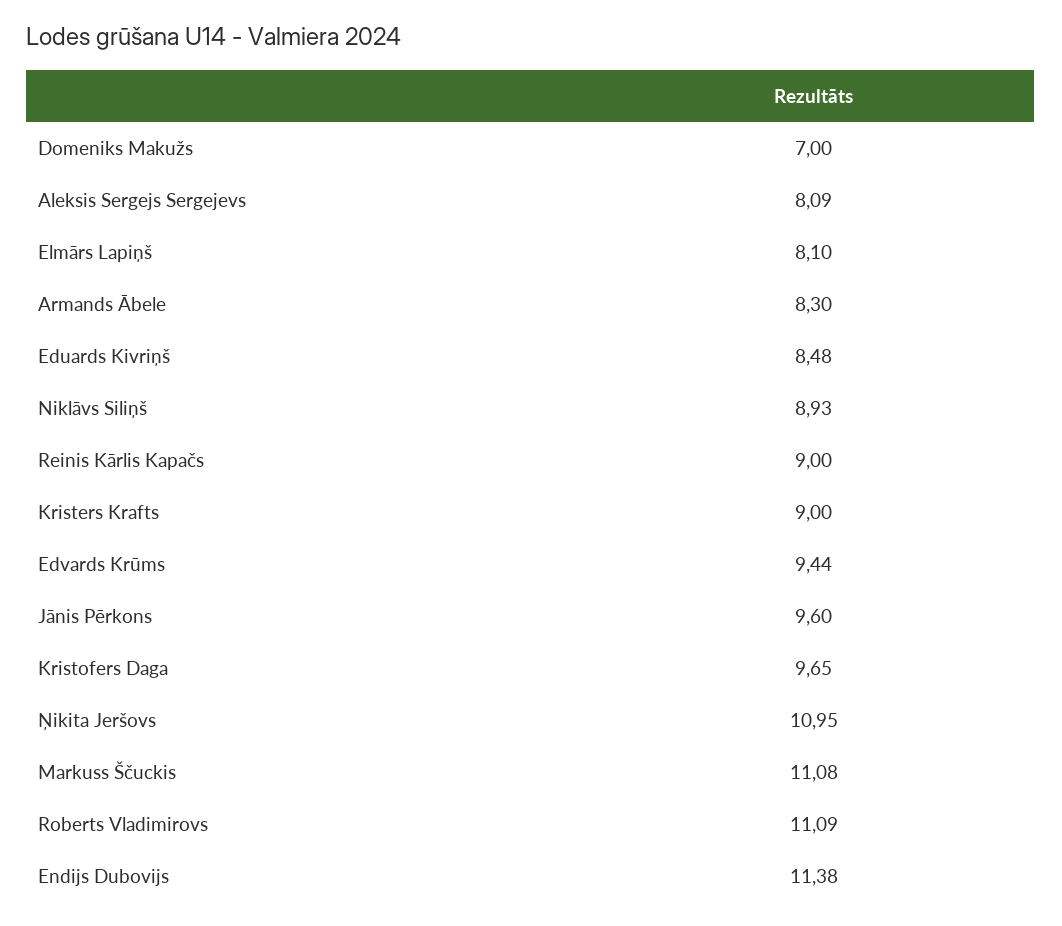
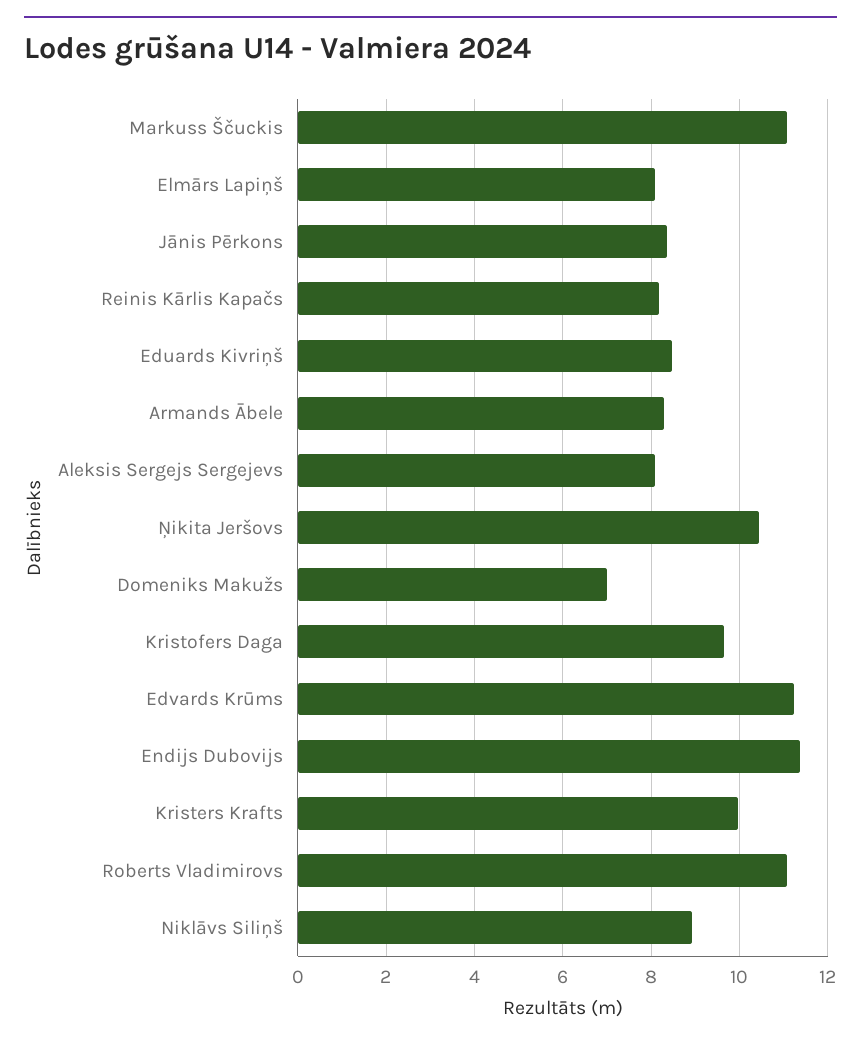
  {
    "Domeniks Makužs": 7,
    "Aleksis Sergejs Sergejevs": 8.09,
    "Elmārs Lapiņš": 8.1,
    "Armands Ābele": 8.3,
    "Eduards Kivriņš": 8.48,
    "Niklāvs Siliņš": 8.93,
-   "Reinis Kārlis Kapačs": 9,
+   "Reinis Kārlis Kapačs": 8.2,
-   "Kristers Krafts": 9,
+   "Kristers Krafts": 10,
-   "Edvards Krūms": 9.44,
+   "Edvards Krūms": 11.2,
-   "Jānis Pērkons": 9.6,
+   "Jānis Pērkons": 8.4,
    "Kristofers Daga": 9.65,
-   "Ņikita Jeršovs": 10.95,
+   "Ņikita Jeršovs": 10.4,
    "Markuss Ščuckis": 11.08,
    "Roberts Vladimirovs": 11.09,
    "Endijs Dubovijs": 11.38
  }

